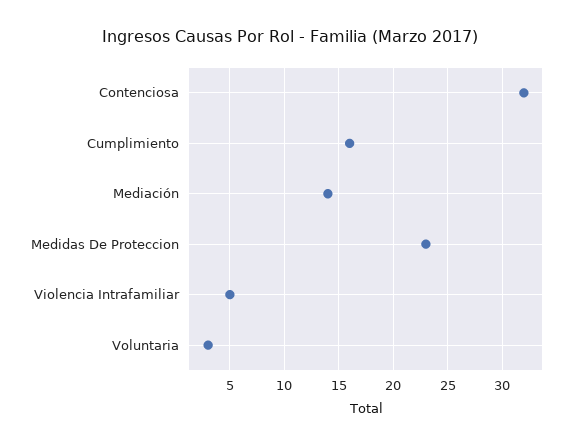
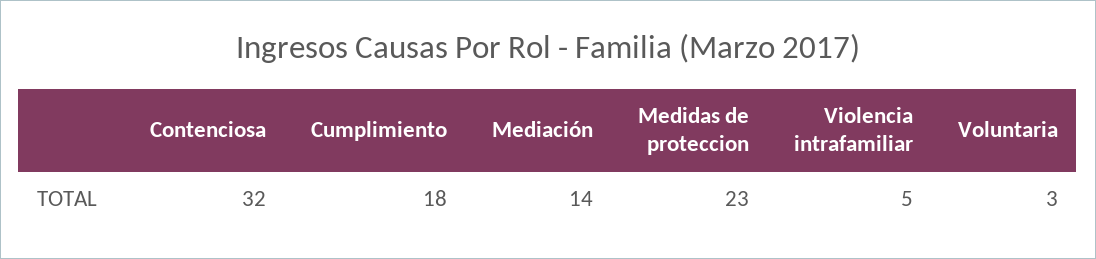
  {
    "Contenciosa": 32,
-   "Cumplimiento": 16,
+   "Cumplimiento": 18,
    "Mediación": 14,
    "Medidas De Proteccion": 23,
    "Violencia Intrafamiliar": 5,
    "Voluntaria": 3
  }

